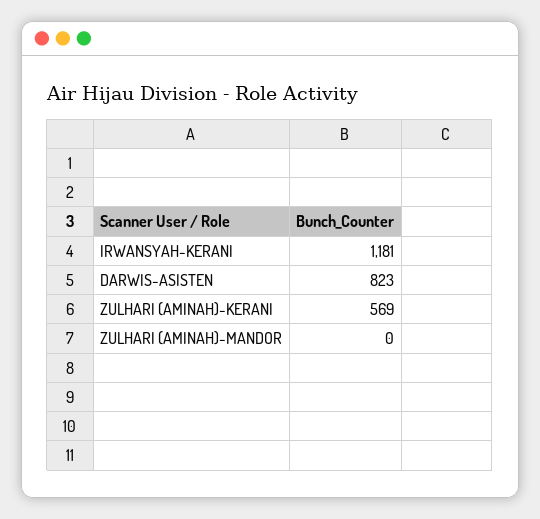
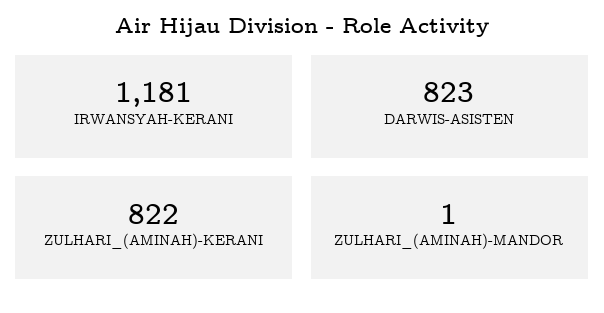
  {
    "IRWANSYAH-KERANI": 1181,
    "DARWIS-ASISTEN": 823,
-   "ZULHARI (AMINAH)-KERANI": 569,
+   "ZULHARI (AMINAH)-KERANI": 822,
-   "ZULHARI (AMINAH)-MANDOR": 0
+   "ZULHARI (AMINAH)-MANDOR": 1
  }

